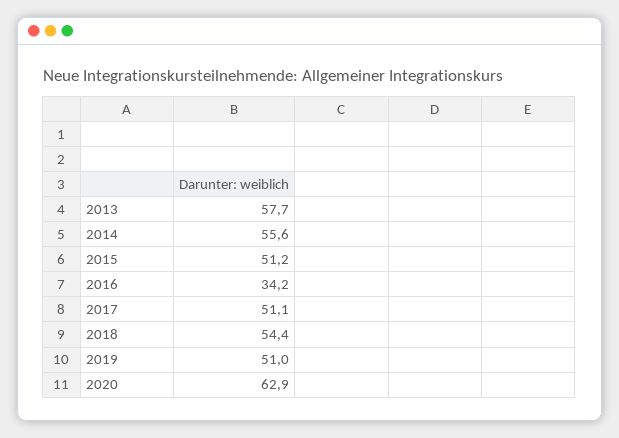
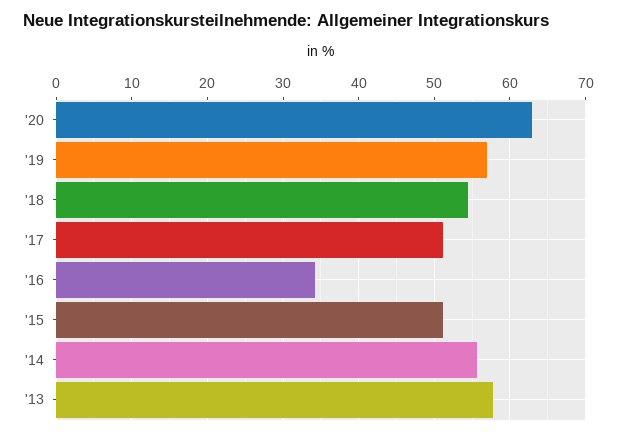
  {
    "2013": 57.7,
    "2014": 55.6,
    "2015": 51.2,
    "2016": 34.2,
    "2017": 51.1,
    "2018": 54.4,
-   "2019": 51,
+   "2019": 57,
    "2020": 62.9
  }

